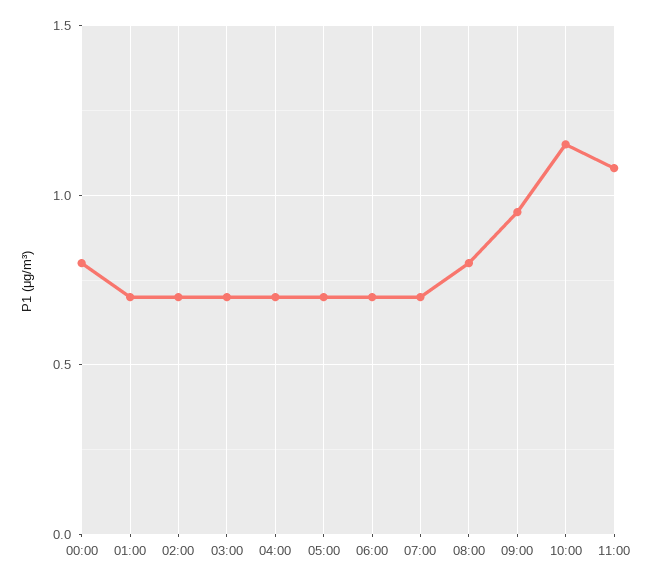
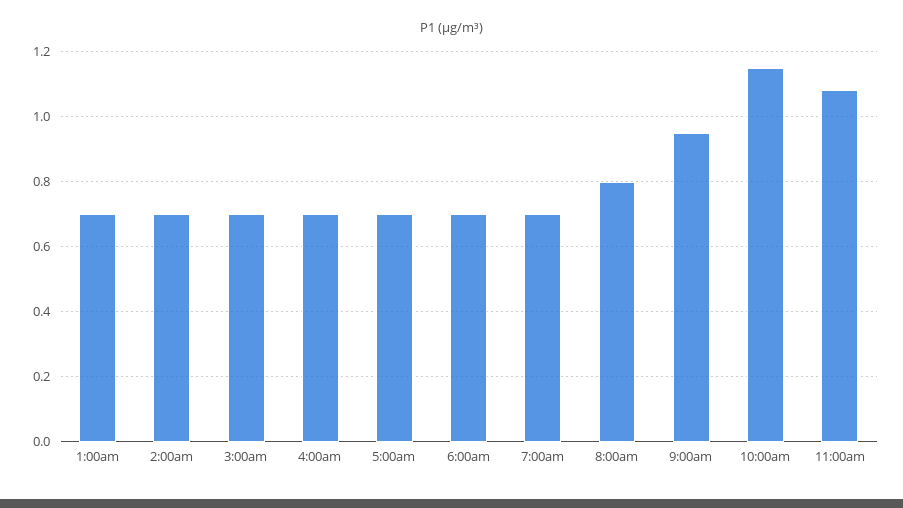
  {
-   "00:00": 0.8,
    "01:00": 0.7,
    "02:00": 0.7,
    "03:00": 0.7,
    "04:00": 0.7,
    "05:00": 0.7,
    "06:00": 0.7,
    "07:00": 0.7,
    "08:00": 0.8,
    "09:00": 0.95,
    "10:00": 1.15,
    "11:00": 1.1
  }

